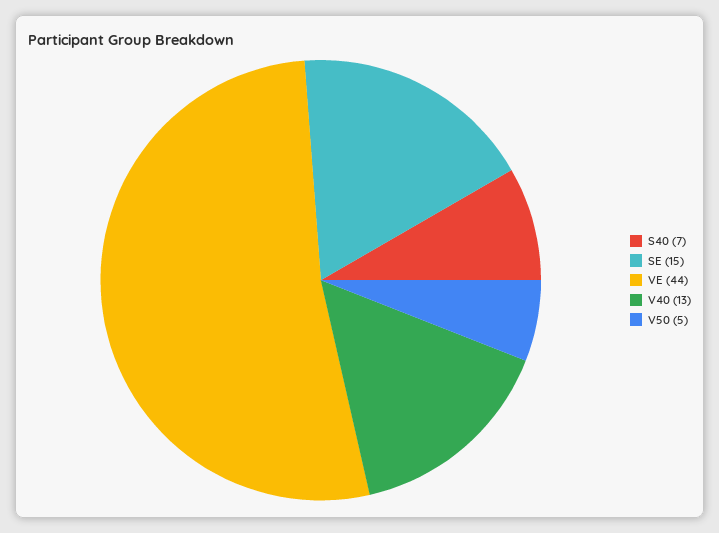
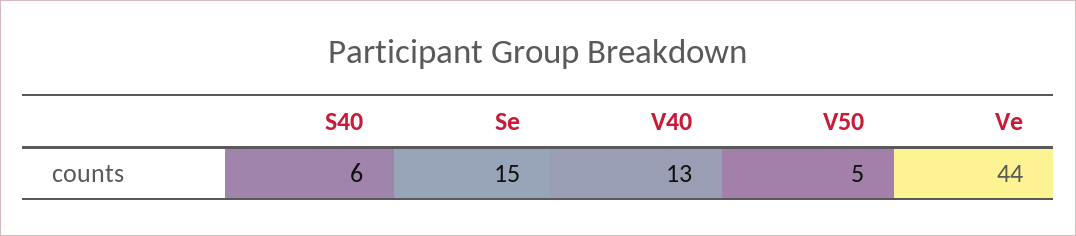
  {
-   "S40": 7,
+   "S40": 6,
    "SE": 15,
    "VE": 44,
    "V40": 13,
    "V50": 5
  }

